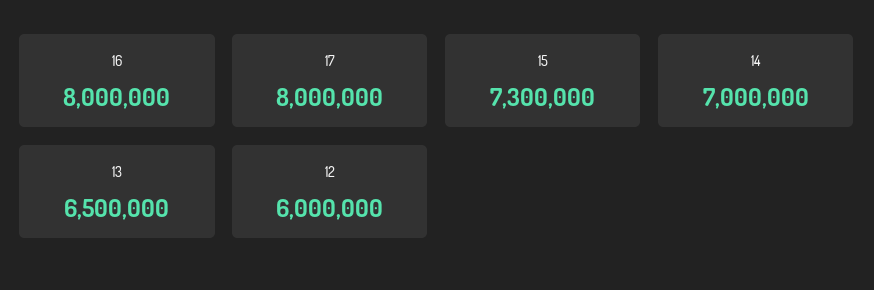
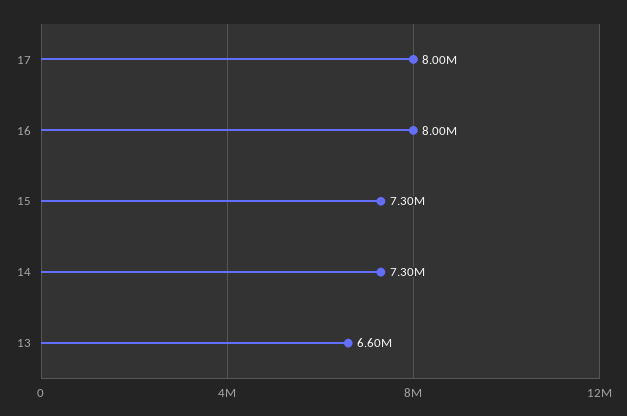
  {
    "16": 8000000,
    "17": 8000000,
    "15": 7300000,
-   "14": 7000000,
+   "14": 7300000,
-   "13": 6500000,
+   "13": 6600000
-   "12": 6000000
  }

